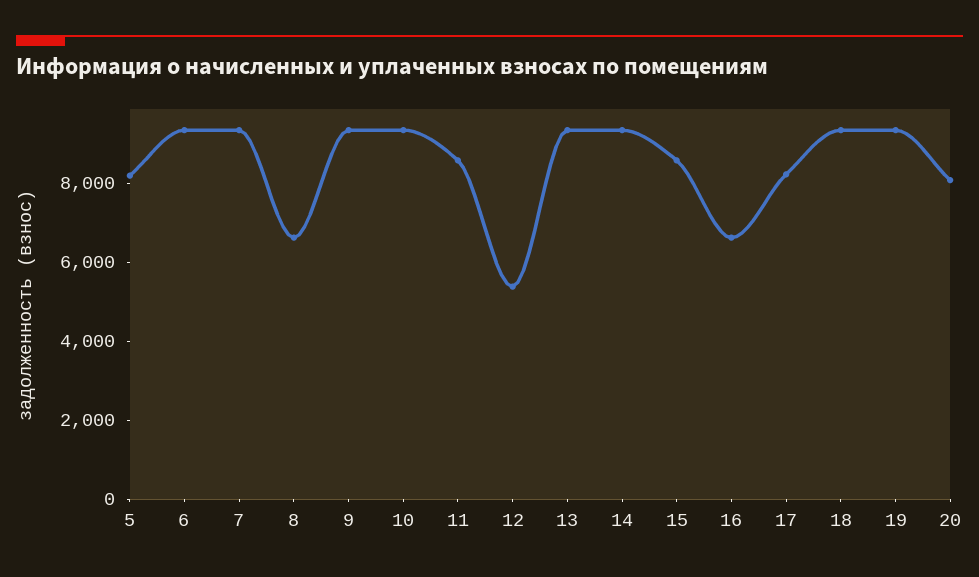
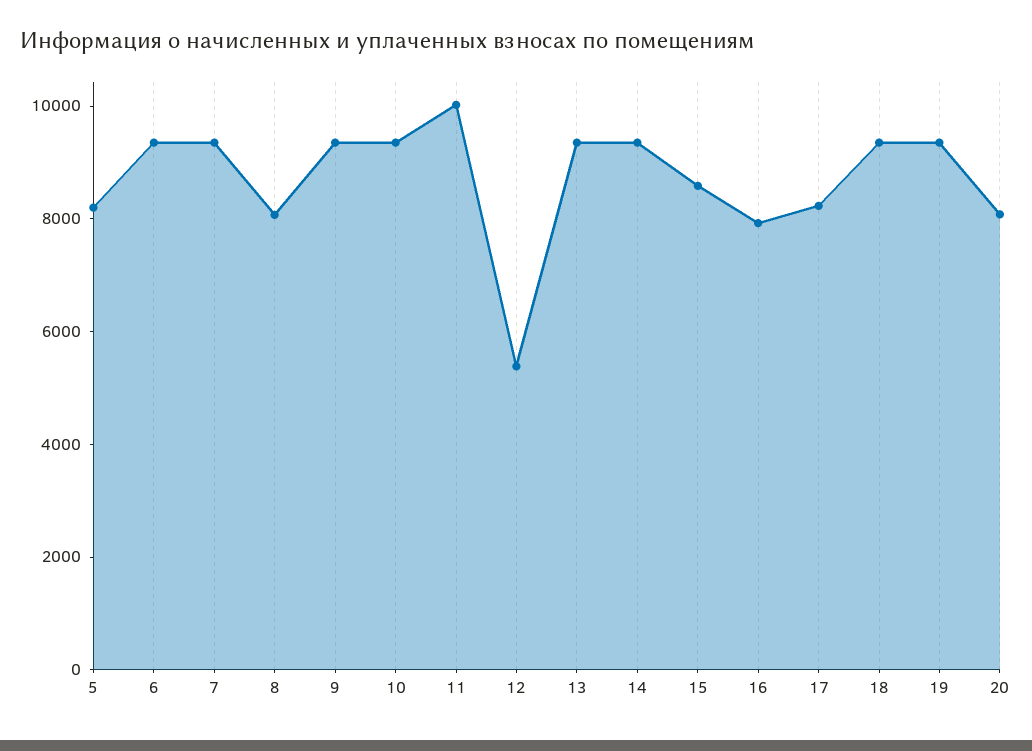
  {
    "5": 8000,
    "6": 9500,
    "7": 9500,
-   "8": 6500,
+   "8": 8000,
    "9": 9500,
    "10": 9500,
-   "11": 8500,
+   "11": 10000,
    "12": 5500,
    "13": 9500,
    "14": 9500,
    "15": 8500,
-   "16": 6500,
+   "16": 8000,
    "17": 8000,
    "18": 9500,
    "19": 9500,
    "20": 8000
  }

